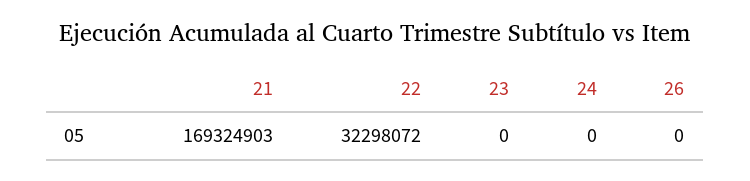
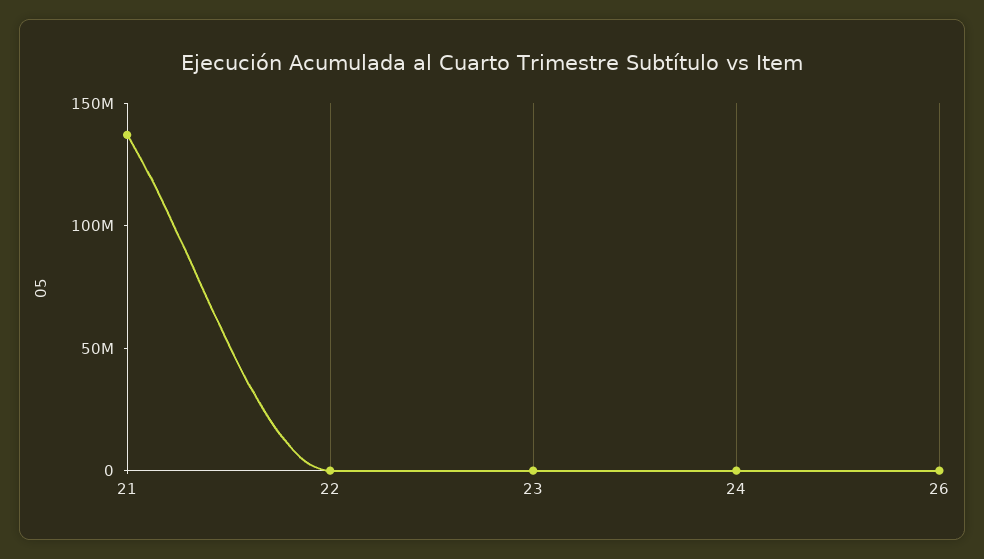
  {
-   "21": 169324903,
+   "21": 140000000,
-   "22": 32298072,
+   "22": 0,
    "23": 0,
    "24": 0,
    "26": 0
  }

